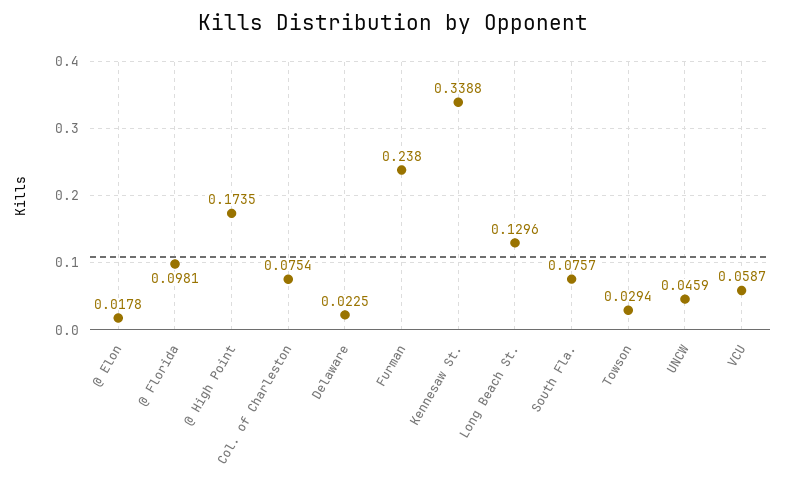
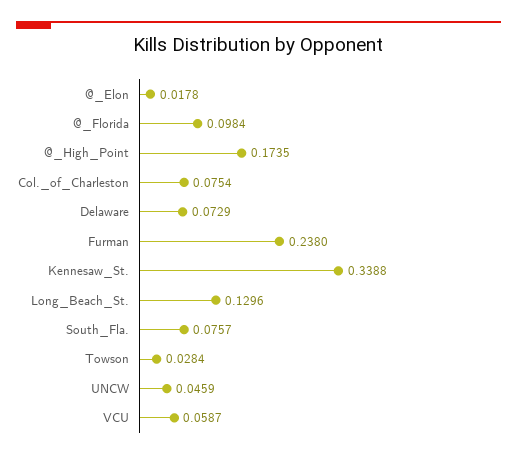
  {
    "@ Elon": 0.0178,
-   "@ Florida": 0.0981,
+   "@ Florida": 0.0984,
    "@ High Point": 0.1735,
    "Col. of Charleston": 0.0754,
-   "Delaware": 0.0225,
+   "Delaware": 0.0729,
    "Furman": 0.238,
    "Kennesaw St.": 0.3388,
    "Long Beach St.": 0.1296,
    "South Fla.": 0.0757,
-   "Towson": 0.0294,
+   "Towson": 0.0284,
    "UNCW": 0.0459,
    "VCU": 0.0587
  }

